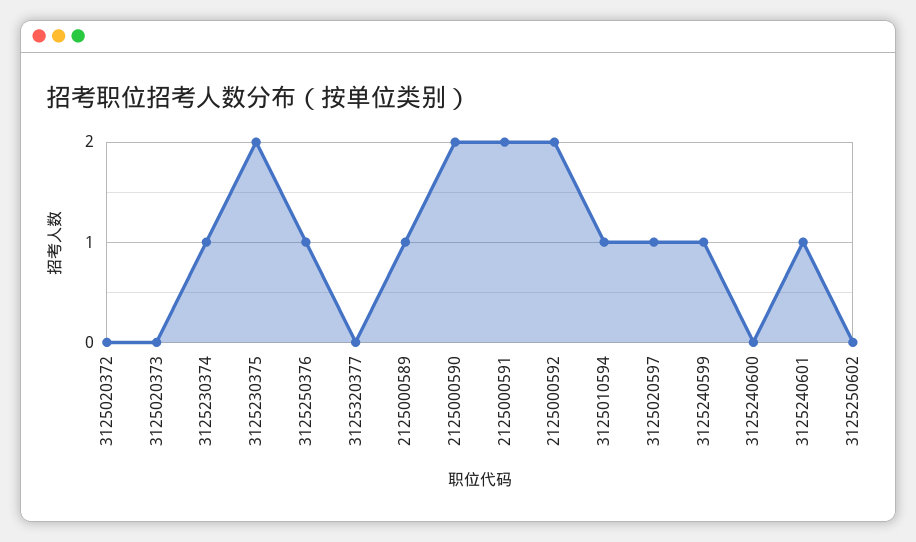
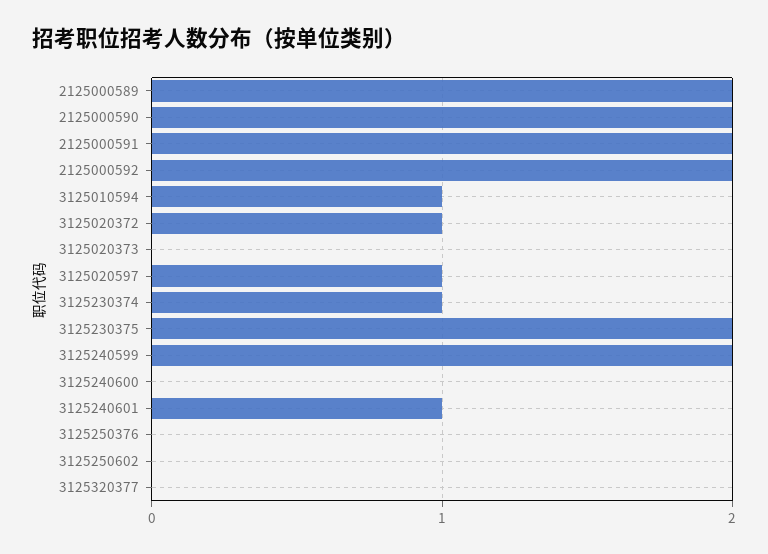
  {
-   "3125020372": 0,
+   "3125020372": 1,
    "3125020373": 0,
    "3125230374": 1,
    "3125230375": 2,
-   "3125250376": 1,
+   "3125250376": 0,
    "3125320377": 0,
-   "2125000589": 1,
+   "2125000589": 2,
    "2125000590": 2,
    "2125000591": 2,
    "2125000592": 2,
    "3125010594": 1,
    "3125020597": 1,
-   "3125240599": 1,
+   "3125240599": 2,
    "3125240600": 0,
    "3125240601": 1,
    "3125250602": 0
  }

